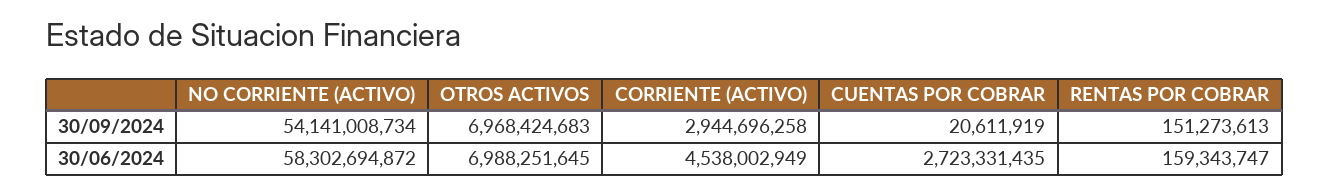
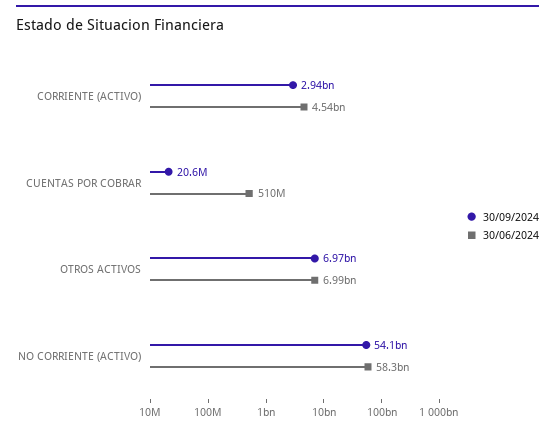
  {
    "30/09/2024": {
      "NO CORRIENTE (ACTIVO)": 54141008734,
      "OTROS ACTIVOS": 6968424683,
      "CORRIENTE (ACTIVO)": 2944696258,
-     "CUENTAS POR COBRAR": 20611919,
+     "CUENTAS POR COBRAR": 20611919
-     "RENTAS POR COBRAR": 151273613
    },
    "30/06/2024": {
      "NO CORRIENTE (ACTIVO)": 58302694872,
      "OTROS ACTIVOS": 6988251645,
      "CORRIENTE (ACTIVO)": 4538002949,
-     "CUENTAS POR COBRAR": 2723331435,
+     "CUENTAS POR COBRAR": 510000000
-     "RENTAS POR COBRAR": 159343747
    }
  }

